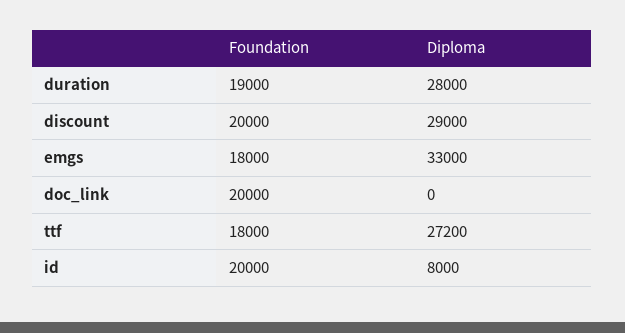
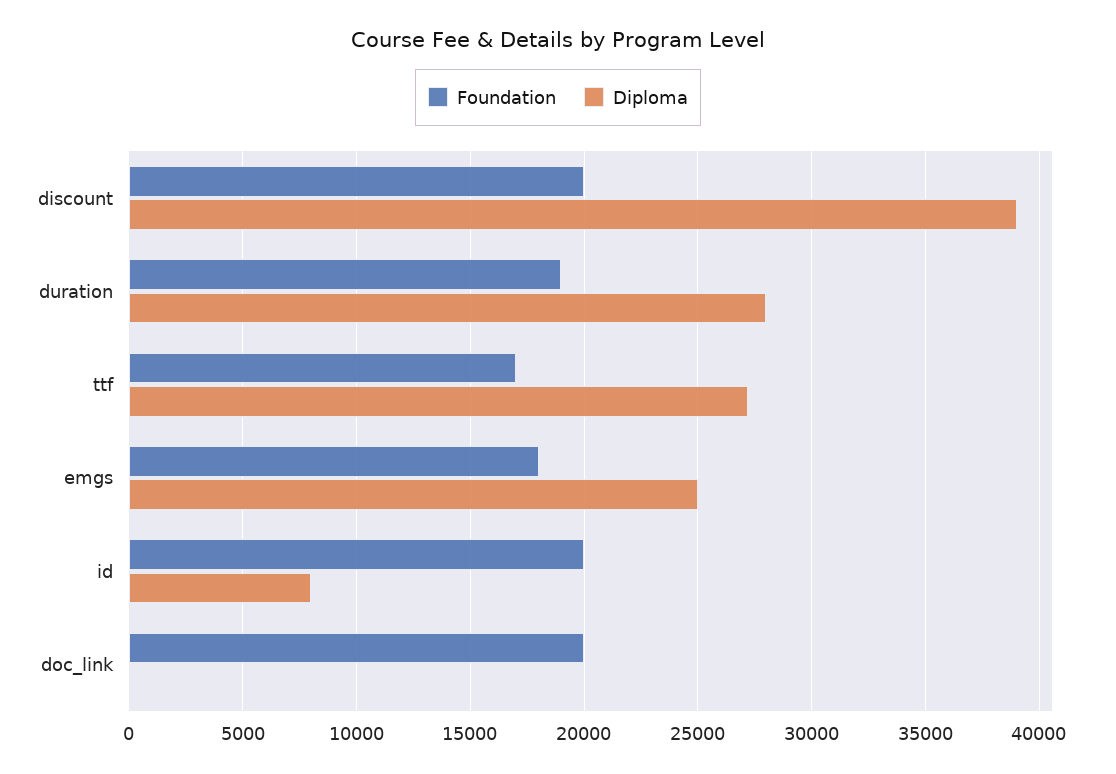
  {
    "Foundation": {
      "duration": 19000,
      "discount": 20000,
      "emgs": 18000,
      "doc_link": 20000,
-     "ttf": 18000,
+     "ttf": 17000,
      "id": 20000
    },
    "Diploma": {
      "duration": 28000,
-     "discount": 29000,
+     "discount": 39000,
-     "emgs": 33000,
+     "emgs": 25000,
      "doc_link": 0,
      "ttf": 27200,
      "id": 8000
    }
  }

